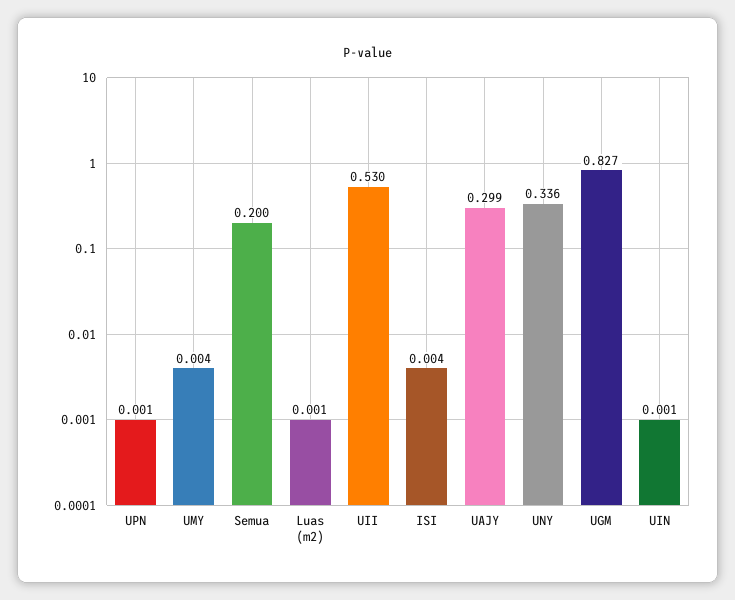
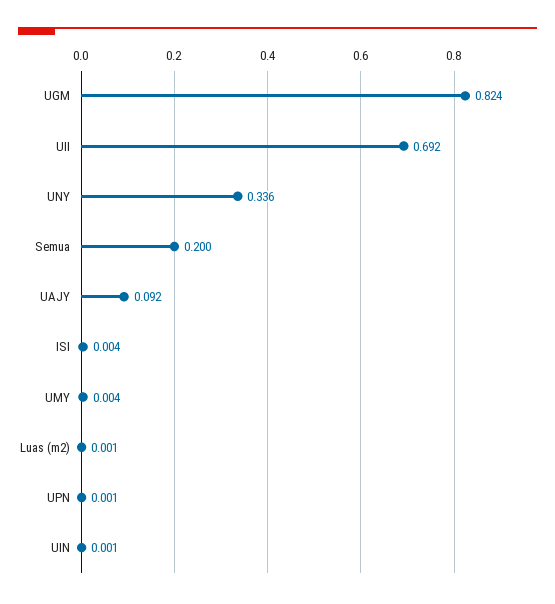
  {
    "UPN": 0.001,
    "UMY": 0.004,
    "Semua": 0.2,
    "Luas (m2)": 0.001,
-   "UII": 0.53,
+   "UII": 0.692,
    "ISI": 0.004,
-   "UAJY": 0.299,
+   "UAJY": 0.092,
    "UNY": 0.336,
-   "UGM": 0.827,
+   "UGM": 0.824,
    "UIN": 0.001
  }

